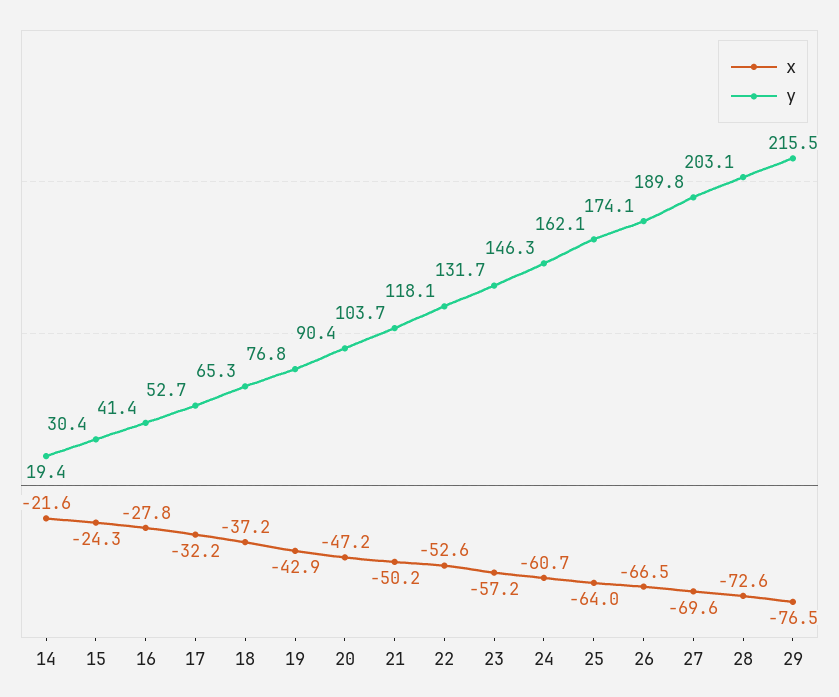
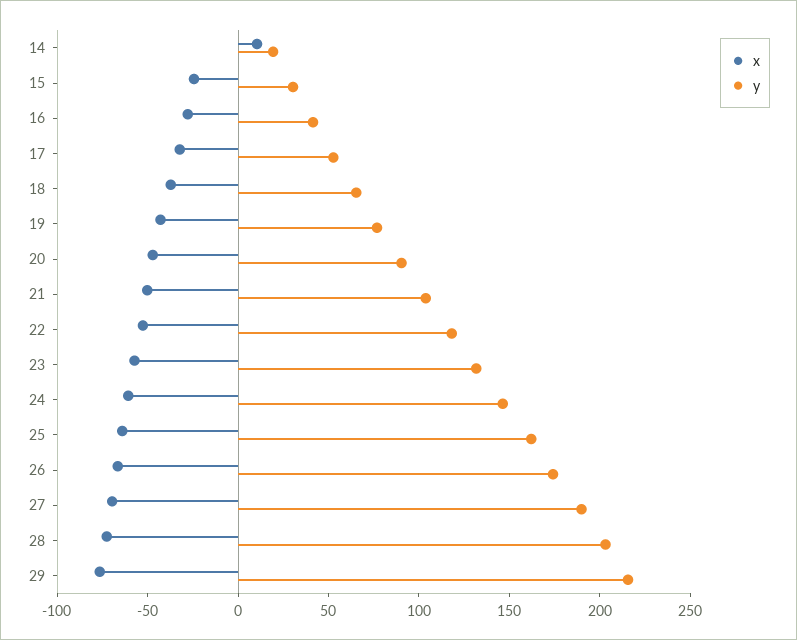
  {
    "x": {
-     "14": -21.6,
+     "14": 10,
      "15": -24.3,
      "16": -27.8,
      "17": -32.2,
      "18": -37.2,
      "19": -42.9,
      "20": -47.2,
      "21": -50.2,
      "22": -52.6,
      "23": -57.2,
      "24": -60.7,
      "25": -64,
      "26": -66.5,
      "27": -69.6,
      "28": -72.6,
      "29": -76.5
    },
    "y": {
      "14": 19.4,
      "15": 30.4,
      "16": 41.4,
      "17": 52.7,
      "18": 65.3,
      "19": 76.8,
      "20": 90.4,
      "21": 103.7,
      "22": 118.1,
      "23": 131.7,
      "24": 146.3,
      "25": 162.1,
      "26": 174.1,
      "27": 189.8,
      "28": 203.1,
      "29": 215.5
    }
  }

